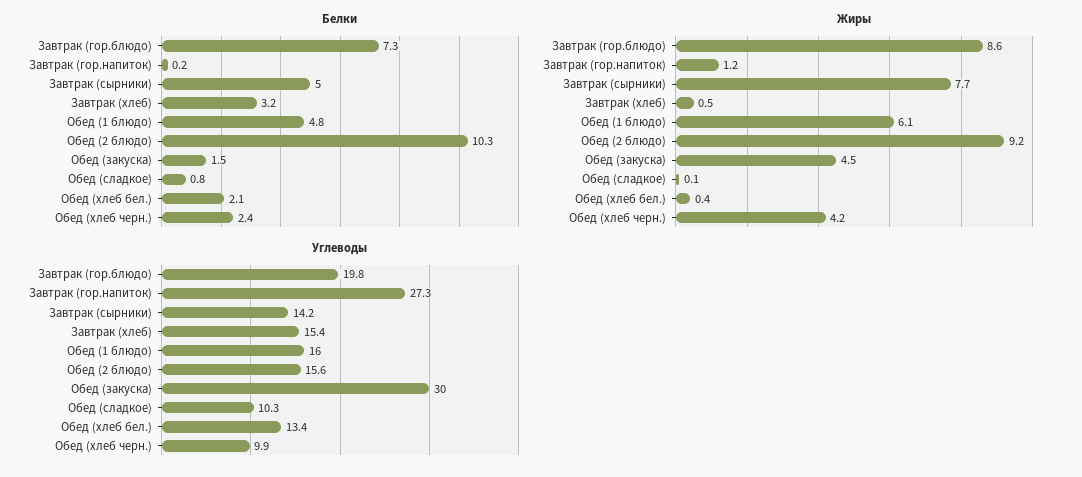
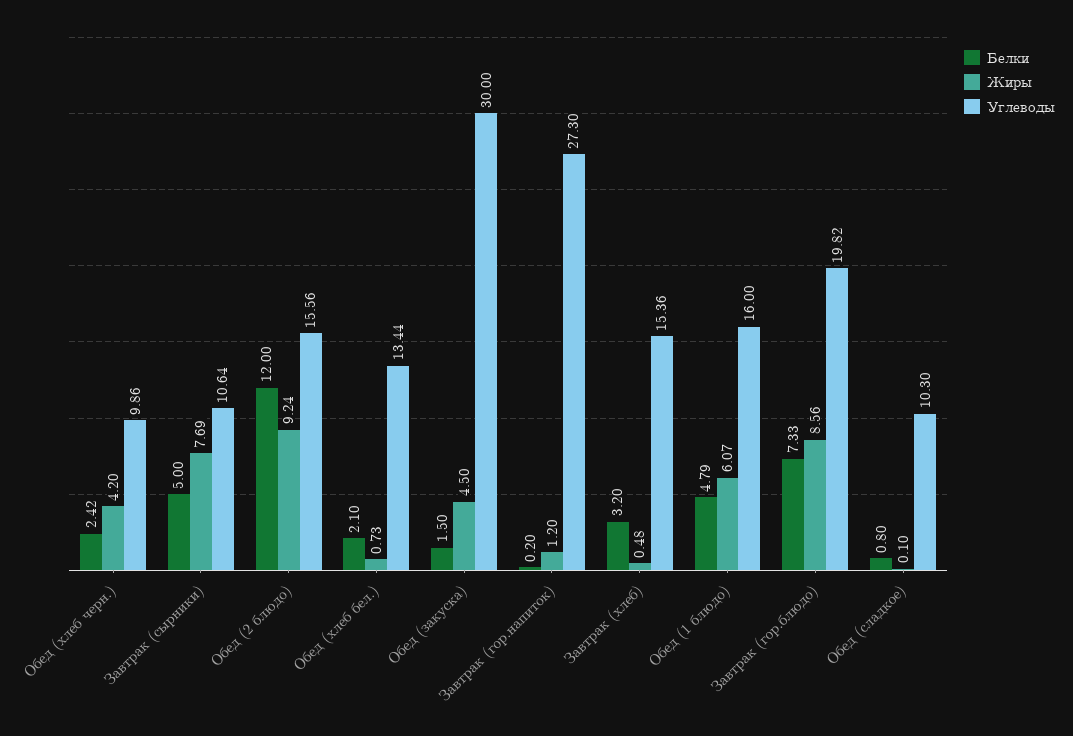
  {
    "Белки": {
      "Завтрак (гор.блюдо)": 7.33,
      "Завтрак (гор.напиток)": 0.2,
      "Завтрак (сырники)": 5,
      "Завтрак (хлеб)": 3.2,
      "Обед (1 блюдо)": 4.79,
-     "Обед (2 блюдо)": 10.3,
+     "Обед (2 блюдо)": 12,
      "Обед (закуска)": 1.5,
      "Обед (сладкое)": 0.8,
      "Обед (хлеб бел.)": 2.1,
      "Обед (хлеб черн.)": 2.42
    },
    "Жиры": {
      "Завтрак (гор.блюдо)": 8.56,
      "Завтрак (гор.напиток)": 1.2,
      "Завтрак (сырники)": 7.69,
      "Завтрак (хлеб)": 0.48,
      "Обед (1 блюдо)": 6.07,
      "Обед (2 блюдо)": 9.24,
      "Обед (закуска)": 4.5,
      "Обед (сладкое)": 0.1,
-     "Обед (хлеб бел.)": 0.4,
+     "Обед (хлеб бел.)": 0.73,
      "Обед (хлеб черн.)": 4.2
    },
    "Углеводы": {
      "Завтрак (гор.блюдо)": 19.82,
      "Завтрак (гор.напиток)": 27.3,
-     "Завтрак (сырники)": 14.2,
+     "Завтрак (сырники)": 10.64,
      "Завтрак (хлеб)": 15.36,
      "Обед (1 блюдо)": 16,
      "Обед (2 блюдо)": 15.56,
      "Обед (закуска)": 30,
      "Обед (сладкое)": 10.3,
      "Обед (хлеб бел.)": 13.44,
      "Обед (хлеб черн.)": 9.86
    }
  }

